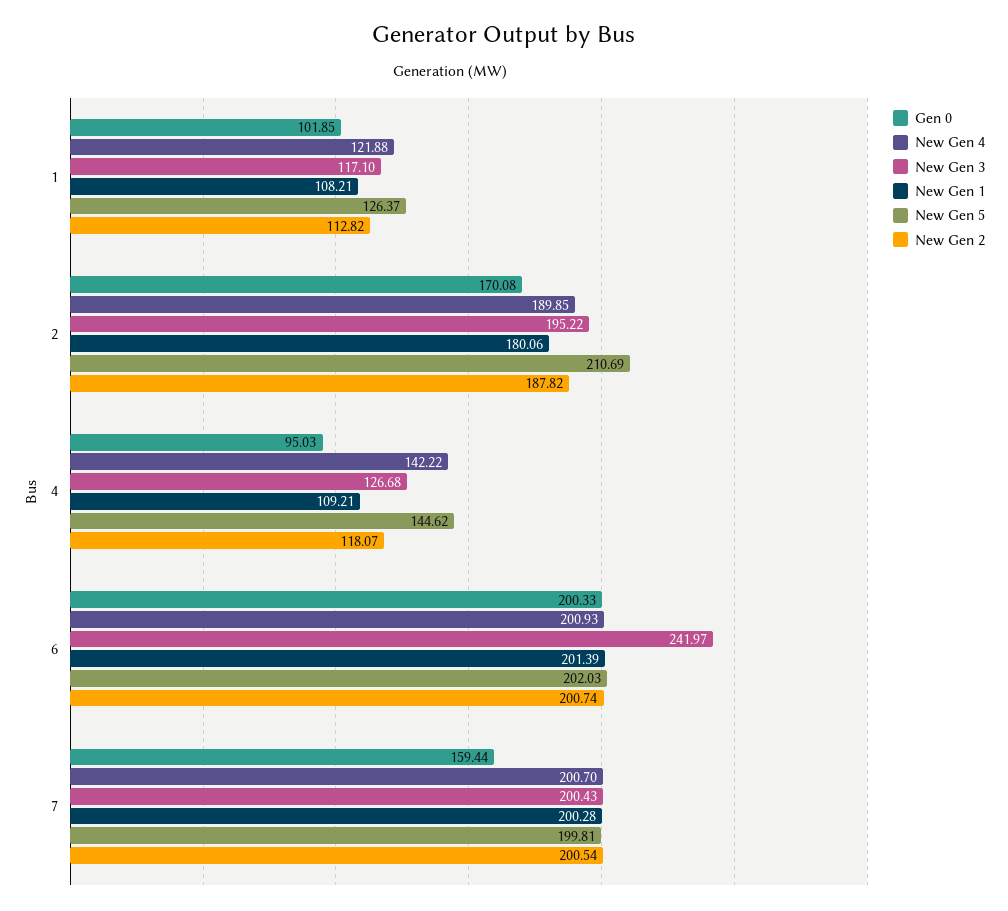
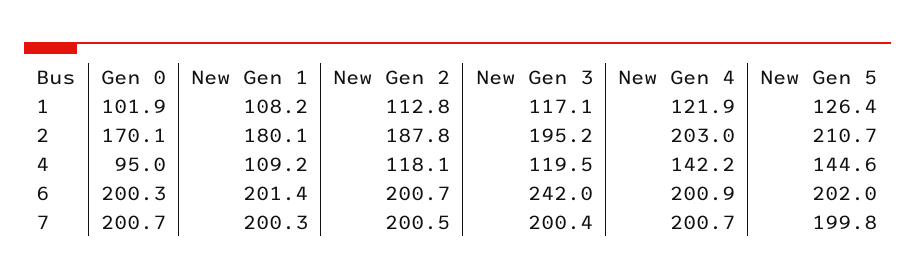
  {
    "Gen 0": {
      "1": 101.85,
      "2": 170.08,
      "4": 95.03,
      "6": 200.33,
-     "7": 159.44
+     "7": 200.7
    },
    "New Gen 4": {
      "1": 121.88,
-     "2": 189.85,
+     "2": 203,
      "4": 142.22,
      "6": 200.93,
      "7": 200.7
    },
    "New Gen 3": {
      "1": 117.1,
      "2": 195.22,
-     "4": 126.68,
+     "4": 119.5,
      "6": 241.97,
      "7": 200.43
    },
    "New Gen 1": {
      "1": 108.21,
      "2": 180.06,
      "4": 109.21,
      "6": 201.39,
      "7": 200.28
    },
    "New Gen 5": {
      "1": 126.37,
      "2": 210.69,
      "4": 144.62,
      "6": 202.03,
      "7": 199.81
    },
    "New Gen 2": {
      "1": 112.82,
      "2": 187.82,
      "4": 118.07,
      "6": 200.74,
      "7": 200.54
    }
  }

